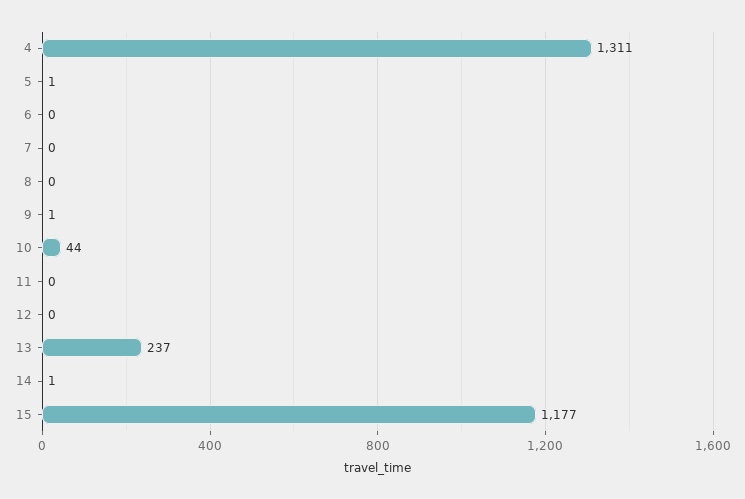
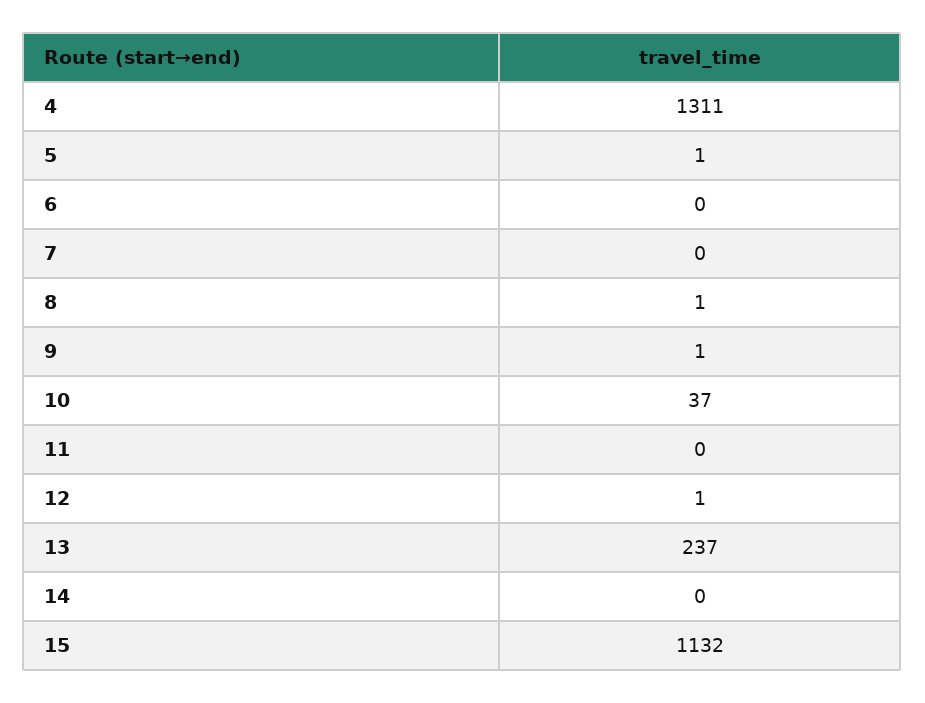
  {
    "4": 1311,
    "5": 1,
    "6": 0,
    "7": 0,
-   "8": 0,
+   "8": 1,
    "9": 1,
-   "10": 44,
+   "10": 37,
    "11": 0,
-   "12": 0,
+   "12": 1,
    "13": 237,
-   "14": 1,
+   "14": 0,
-   "15": 1177
+   "15": 1132
  }

